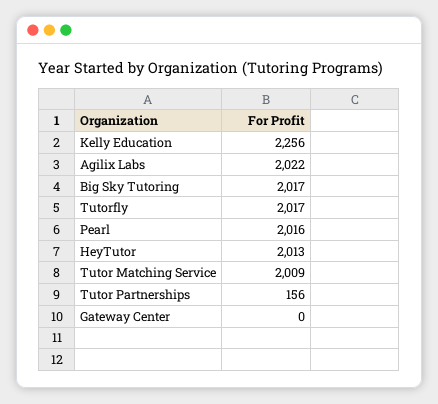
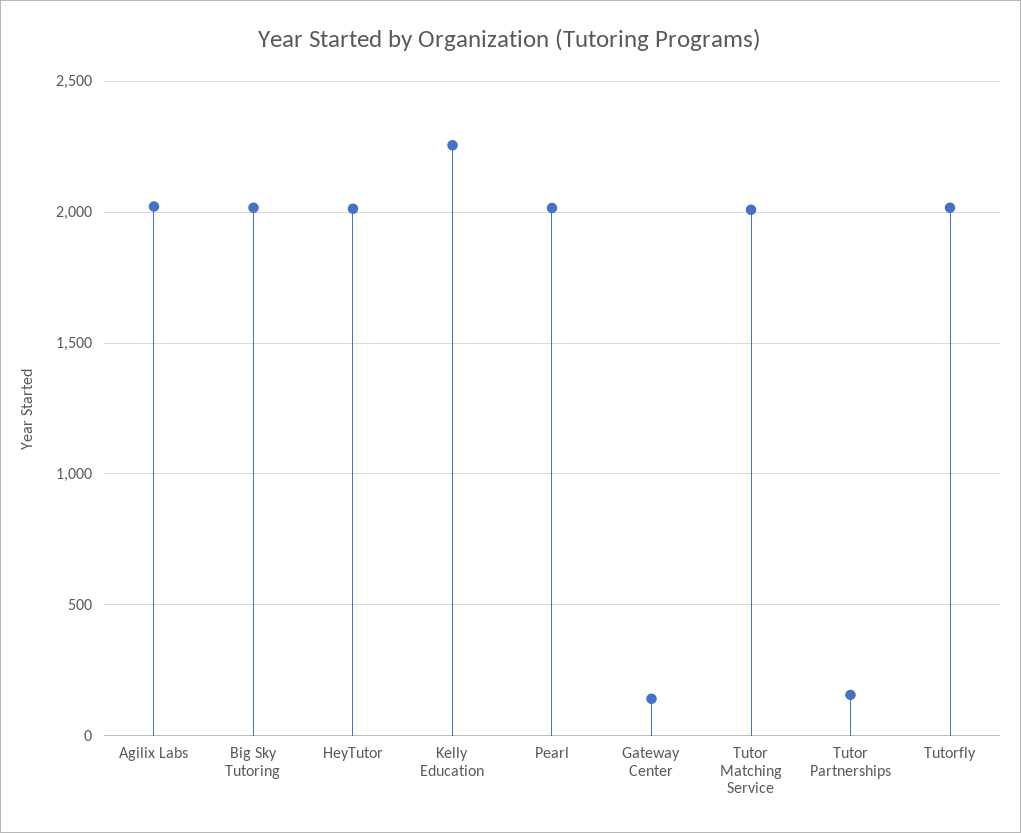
  {
    "Kelly Education": 2256,
    "Agilix Labs": 2022,
    "Big Sky Tutoring": 2017,
    "Tutorfly": 2017,
    "Pearl": 2016,
    "HeyTutor": 2013,
    "Tutor Matching Service": 2009,
    "Tutor Partnerships": 156,
-   "Gateway Center": 0
+   "Gateway Center": 150
  }

